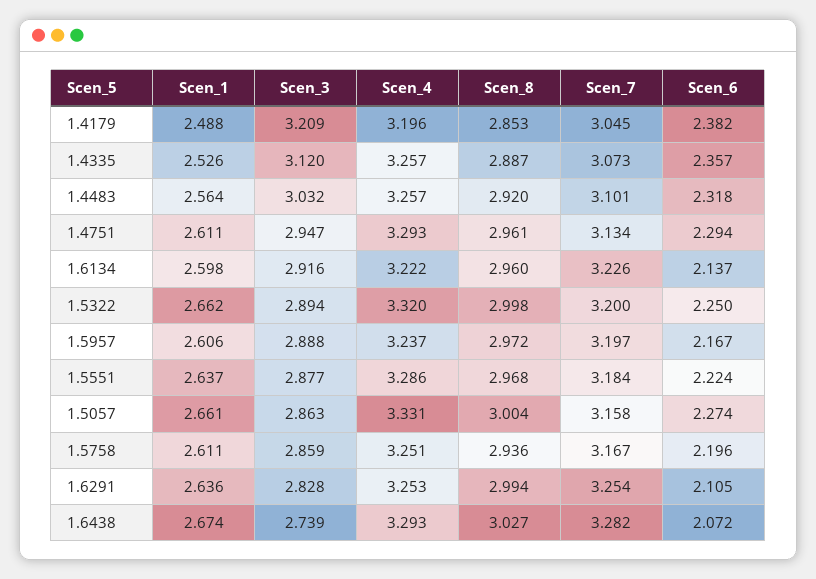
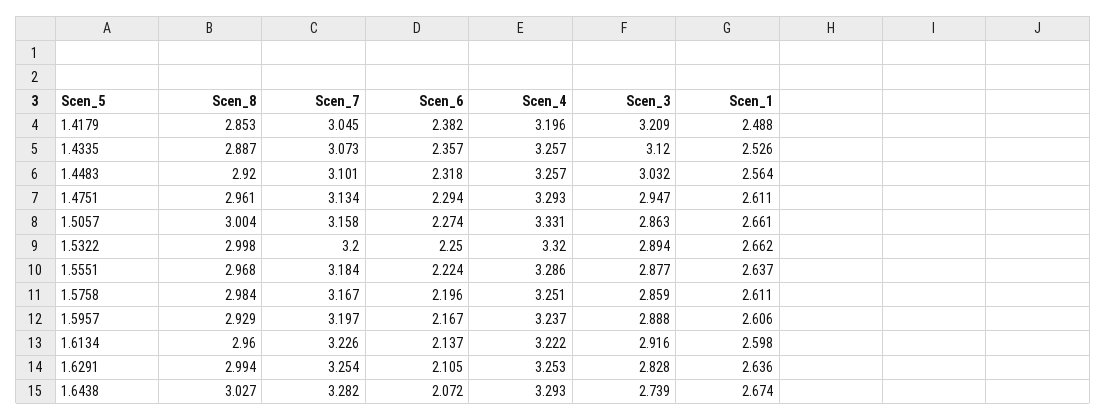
  {
    "Scen_1": {
      "1.4179": 2.488,
      "1.4335": 2.526,
      "1.4483": 2.564,
      "1.4751": 2.611,
      "1.6134": 2.598,
      "1.5322": 2.662,
      "1.5957": 2.606,
      "1.5551": 2.637,
      "1.5057": 2.661,
      "1.5758": 2.611,
      "1.6291": 2.636,
      "1.6438": 2.674
    },
    "Scen_3": {
      "1.4179": 3.209,
      "1.4335": 3.12,
      "1.4483": 3.032,
      "1.4751": 2.947,
      "1.6134": 2.916,
      "1.5322": 2.894,
      "1.5957": 2.888,
      "1.5551": 2.877,
      "1.5057": 2.863,
      "1.5758": 2.859,
      "1.6291": 2.828,
      "1.6438": 2.739
    },
    "Scen_4": {
      "1.4179": 3.196,
      "1.4335": 3.257,
      "1.4483": 3.257,
      "1.4751": 3.293,
      "1.6134": 3.222,
      "1.5322": 3.32,
      "1.5957": 3.237,
      "1.5551": 3.286,
      "1.5057": 3.331,
      "1.5758": 3.251,
      "1.6291": 3.253,
      "1.6438": 3.293
    },
    "Scen_8": {
      "1.4179": 2.853,
      "1.4335": 2.887,
      "1.4483": 2.92,
      "1.4751": 2.961,
      "1.6134": 2.96,
      "1.5322": 2.998,
-     "1.5957": 2.972,
+     "1.5957": 2.929,
      "1.5551": 2.968,
      "1.5057": 3.004,
-     "1.5758": 2.936,
+     "1.5758": 2.984,
      "1.6291": 2.994,
      "1.6438": 3.027
    },
    "Scen_7": {
      "1.4179": 3.045,
      "1.4335": 3.073,
      "1.4483": 3.101,
      "1.4751": 3.134,
      "1.6134": 3.226,
      "1.5322": 3.2,
      "1.5957": 3.197,
      "1.5551": 3.184,
      "1.5057": 3.158,
      "1.5758": 3.167,
      "1.6291": 3.254,
      "1.6438": 3.282
    },
    "Scen_6": {
      "1.4179": 2.382,
      "1.4335": 2.357,
      "1.4483": 2.318,
      "1.4751": 2.294,
      "1.6134": 2.137,
      "1.5322": 2.25,
      "1.5957": 2.167,
      "1.5551": 2.224,
      "1.5057": 2.274,
      "1.5758": 2.196,
      "1.6291": 2.105,
      "1.6438": 2.072
    }
  }

